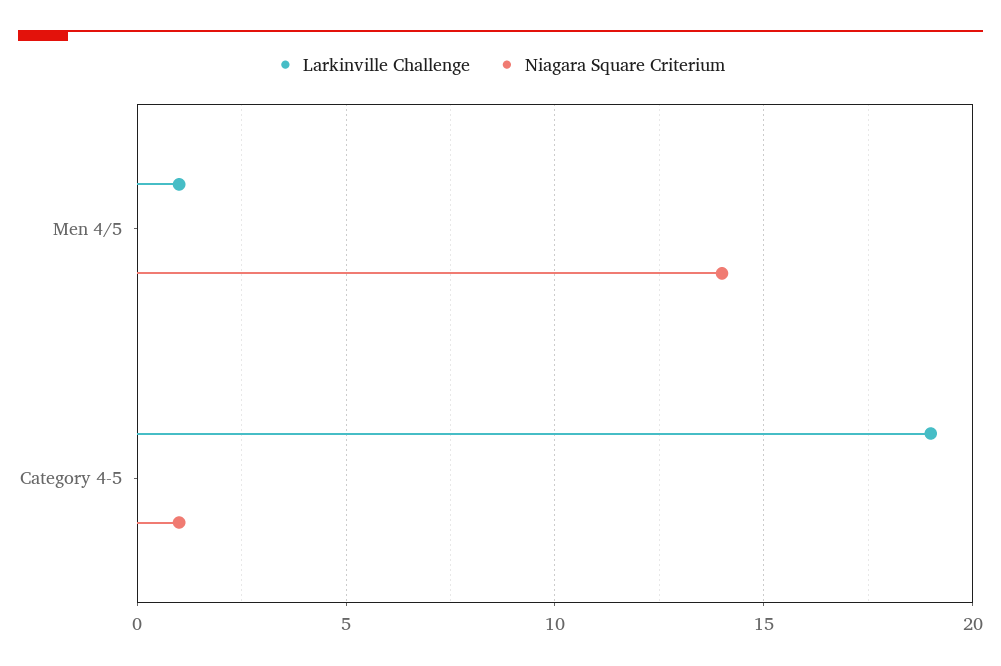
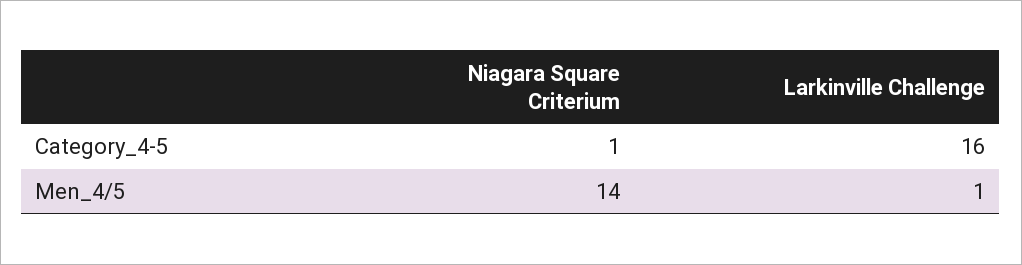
  {
    "Larkinville Challenge": {
      "Men 4/5": 1,
-     "Category 4-5": 19
+     "Category 4-5": 16
    },
    "Niagara Square Criterium": {
      "Men 4/5": 14,
      "Category 4-5": 1
    }
  }

